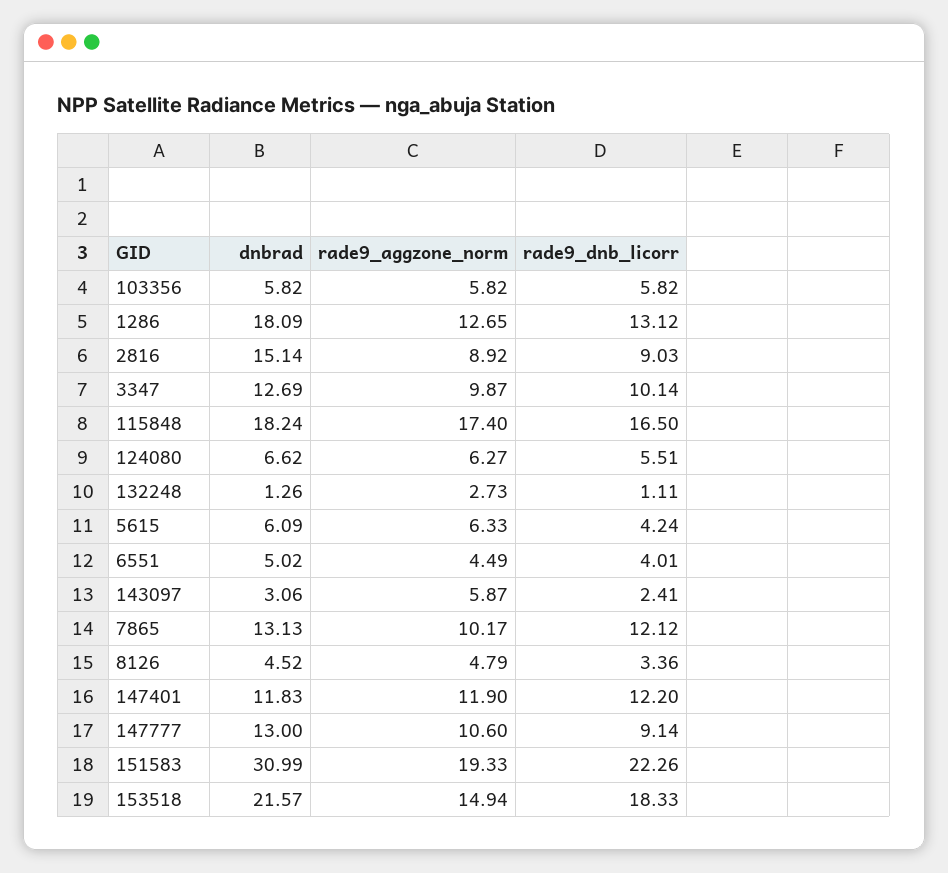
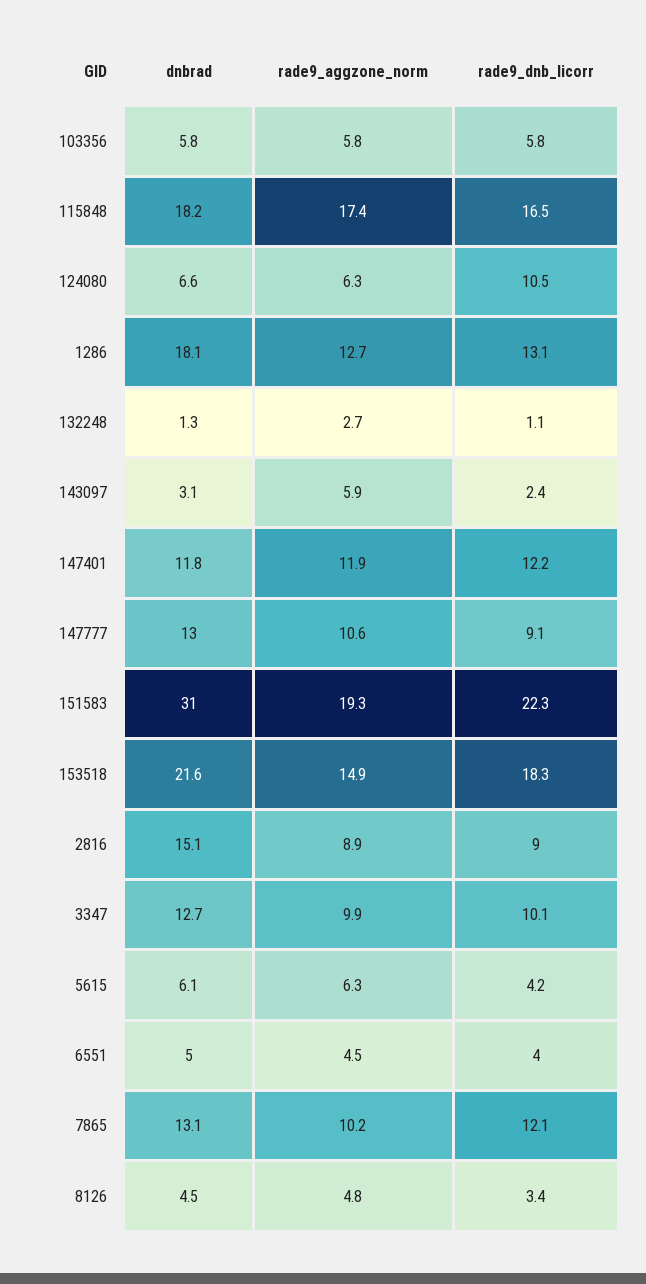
  {
    "dnbrad": {
      "103356": 5.82,
      "1286": 18.09,
      "2816": 15.14,
      "3347": 12.69,
      "115848": 18.24,
      "124080": 6.62,
      "132248": 1.26,
      "5615": 6.09,
      "6551": 5.02,
      "143097": 3.06,
      "7865": 13.13,
      "8126": 4.52,
      "147401": 11.83,
      "147777": 13,
      "151583": 30.99,
      "153518": 21.57
    },
    "rade9_aggzone_norm": {
      "103356": 5.82,
      "1286": 12.65,
      "2816": 8.92,
      "3347": 9.87,
      "115848": 17.4,
      "124080": 6.27,
      "132248": 2.73,
      "5615": 6.33,
      "6551": 4.49,
      "143097": 5.87,
      "7865": 10.17,
      "8126": 4.79,
      "147401": 11.9,
      "147777": 10.6,
      "151583": 19.33,
      "153518": 14.94
    },
    "rade9_dnb_licorr": {
      "103356": 5.82,
      "1286": 13.12,
      "2816": 9.03,
      "3347": 10.14,
      "115848": 16.5,
-     "124080": 5.51,
+     "124080": 10.5,
      "132248": 1.11,
      "5615": 4.24,
      "6551": 4.01,
      "143097": 2.41,
      "7865": 12.12,
      "8126": 3.36,
      "147401": 12.2,
      "147777": 9.14,
      "151583": 22.26,
      "153518": 18.33
    }
  }

